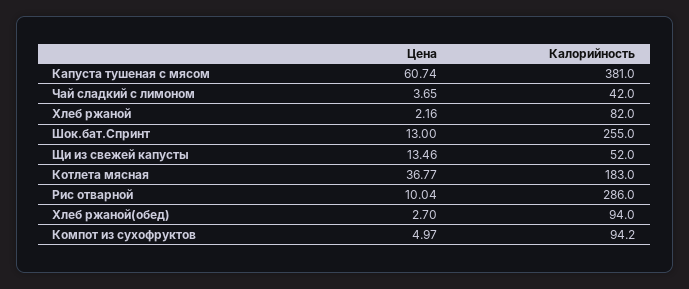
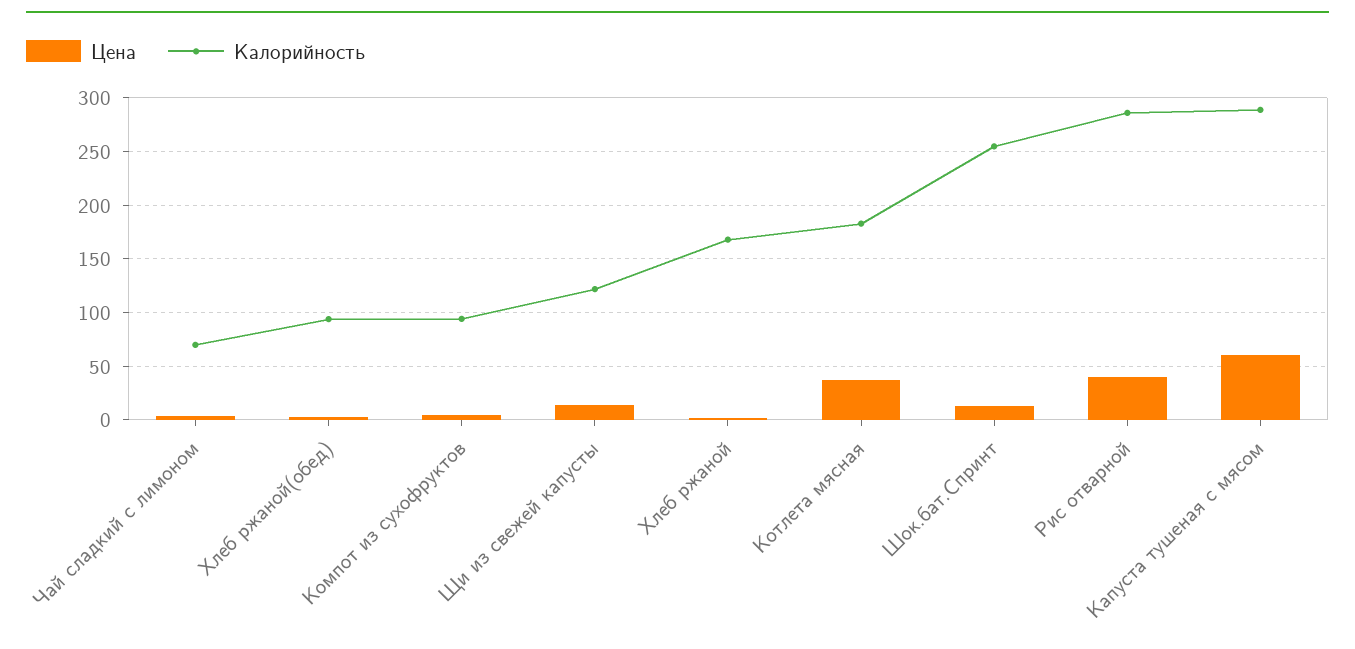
  {
    "Цена": {
      "Капуста тушеная с мясом": 60.74,
      "Чай сладкий с лимоном": 3.65,
      "Хлеб ржаной": 2.16,
      "Шок.бат.Спринт": 13,
      "Щи из свежей капусты": 13.46,
      "Котлета мясная": 36.77,
-     "Рис отварной": 10.04,
+     "Рис отварной": 40,
      "Хлеб ржаной(обед)": 2.7,
      "Компот из сухофруктов": 4.97
    },
    "Калорийность": {
-     "Капуста тушеная с мясом": 381,
+     "Капуста тушеная с мясом": 290,
-     "Чай сладкий с лимоном": 42,
+     "Чай сладкий с лимоном": 70,
-     "Хлеб ржаной": 82,
+     "Хлеб ржаной": 170,
      "Шок.бат.Спринт": 255,
-     "Щи из свежей капусты": 52,
+     "Щи из свежей капусты": 120,
      "Котлета мясная": 183,
      "Рис отварной": 286,
      "Хлеб ржаной(обед)": 94,
      "Компот из сухофруктов": 94.2
    }
  }

